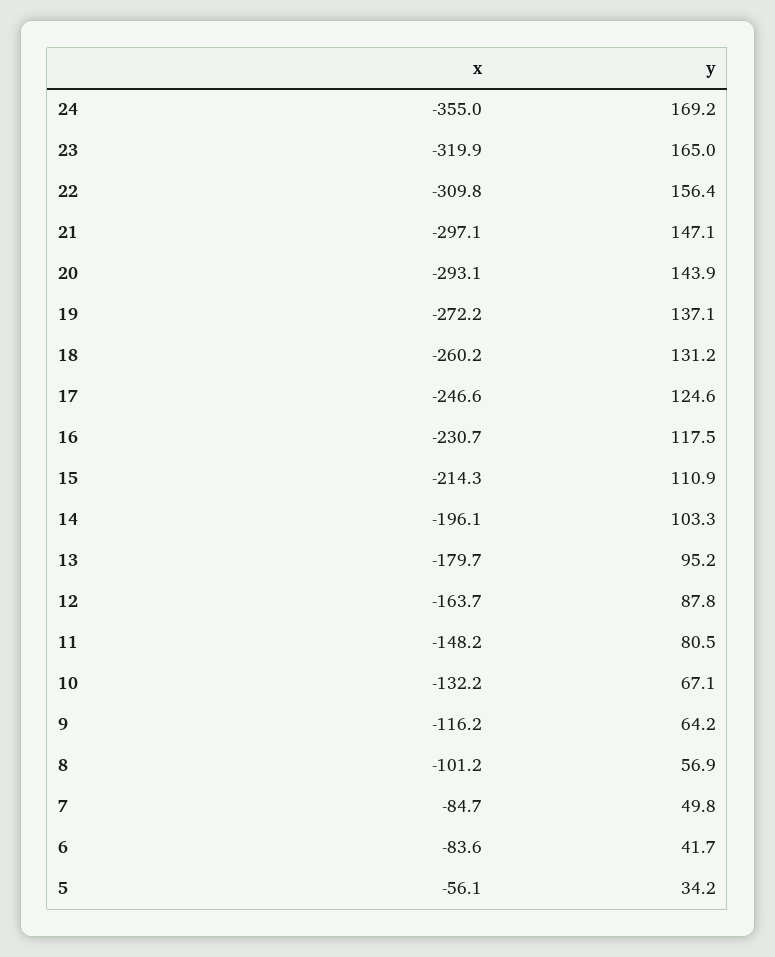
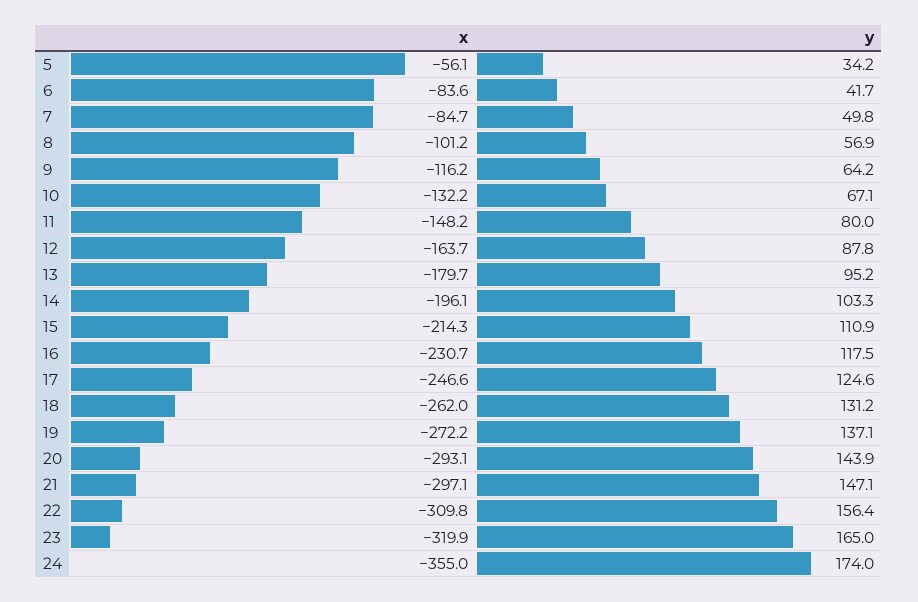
  {
    "x": {
      "24": -355,
      "23": -319.9,
      "22": -309.8,
      "21": -297.1,
      "20": -293.1,
      "19": -272.2,
-     "18": -260.2,
+     "18": -262,
      "17": -246.6,
      "16": -230.7,
      "15": -214.3,
      "14": -196.1,
      "13": -179.7,
      "12": -163.7,
      "11": -148.2,
      "10": -132.2,
      "9": -116.2,
      "8": -101.2,
      "7": -84.7,
      "6": -83.6,
      "5": -56.1
    },
    "y": {
-     "24": 169.2,
+     "24": 174,
      "23": 165,
      "22": 156.4,
      "21": 147.1,
      "20": 143.9,
      "19": 137.1,
      "18": 131.2,
      "17": 124.6,
      "16": 117.5,
      "15": 110.9,
      "14": 103.3,
      "13": 95.2,
      "12": 87.8,
-     "11": 80.5,
+     "11": 80,
      "10": 67.1,
      "9": 64.2,
      "8": 56.9,
      "7": 49.8,
      "6": 41.7,
      "5": 34.2
    }
  }

